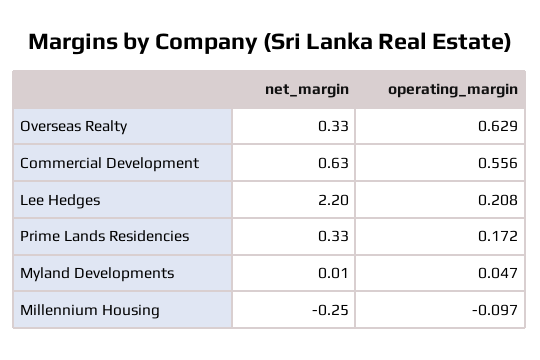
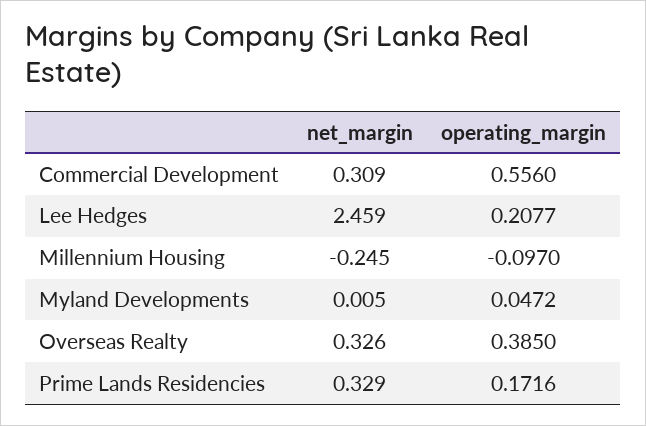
  {
    "net_margin": {
      "Overseas Realty": 0.326,
-     "Commercial Development": 0.63,
+     "Commercial Development": 0.309,
-     "Lee Hedges": 2.2,
+     "Lee Hedges": 2.459,
      "Prime Lands Residencies": 0.329,
      "Myland Developments": 0.005,
      "Millennium Housing": -0.245
    },
    "operating_margin": {
-     "Overseas Realty": 0.629,
+     "Overseas Realty": 0.385,
      "Commercial Development": 0.556,
      "Lee Hedges": 0.2077,
      "Prime Lands Residencies": 0.1716,
      "Myland Developments": 0.0472,
      "Millennium Housing": -0.097
    }
  }

